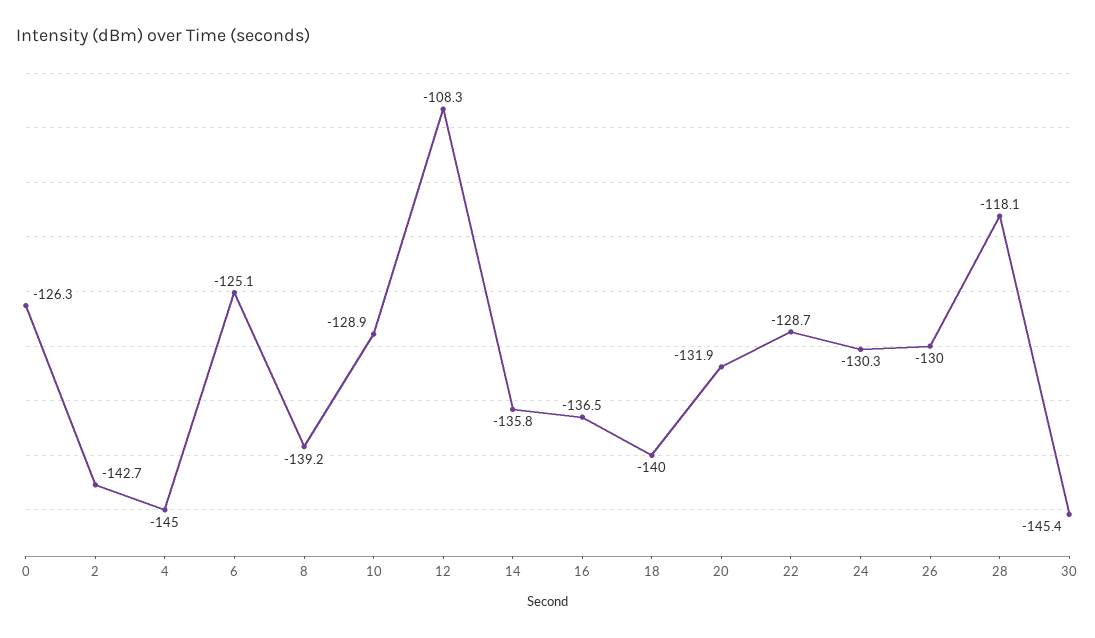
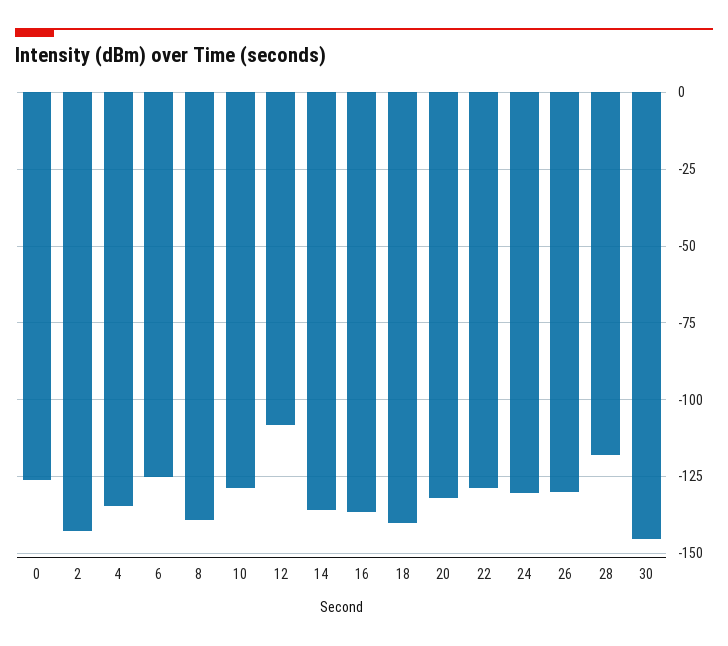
  {
    "0": -126.3,
    "2": -142.7,
-   "4": -145,
+   "4": -135,
    "6": -125.1,
    "8": -139.2,
    "10": -128.9,
    "12": -108.3,
    "14": -135.8,
    "16": -136.5,
    "18": -140,
    "20": -131.9,
    "22": -128.7,
    "24": -130.3,
    "26": -130,
    "28": -118.1,
    "30": -145.4
  }

